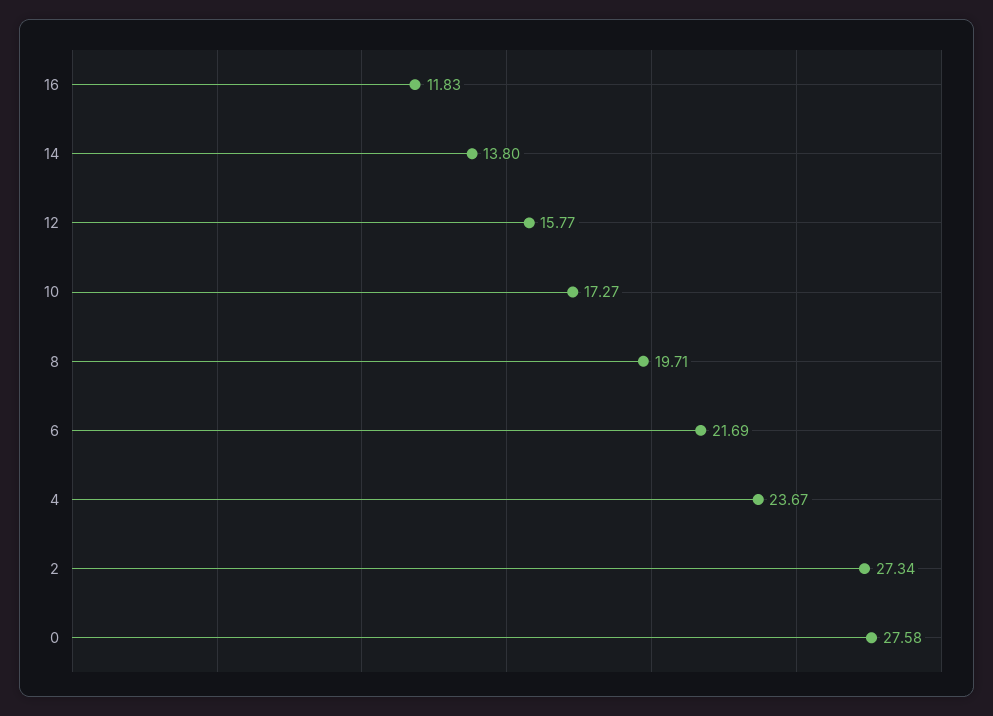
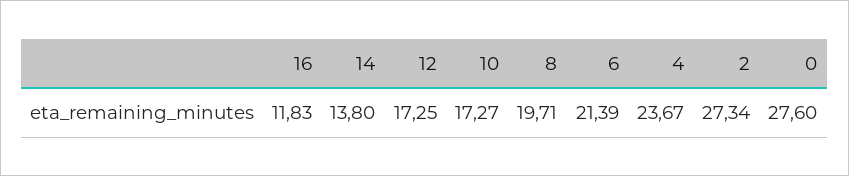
  {
    "16": 11.83,
    "14": 13.8,
-   "12": 15.77,
+   "12": 17.25,
    "10": 17.27,
    "8": 19.71,
-   "6": 21.69,
+   "6": 21.39,
    "4": 23.67,
    "2": 27.34,
-   "0": 27.58
+   "0": 27.6
  }

